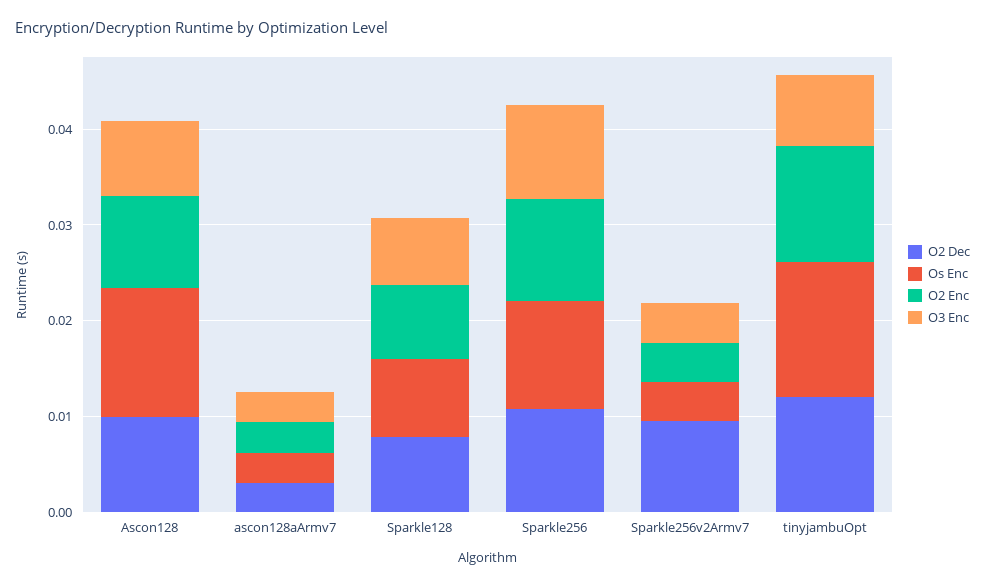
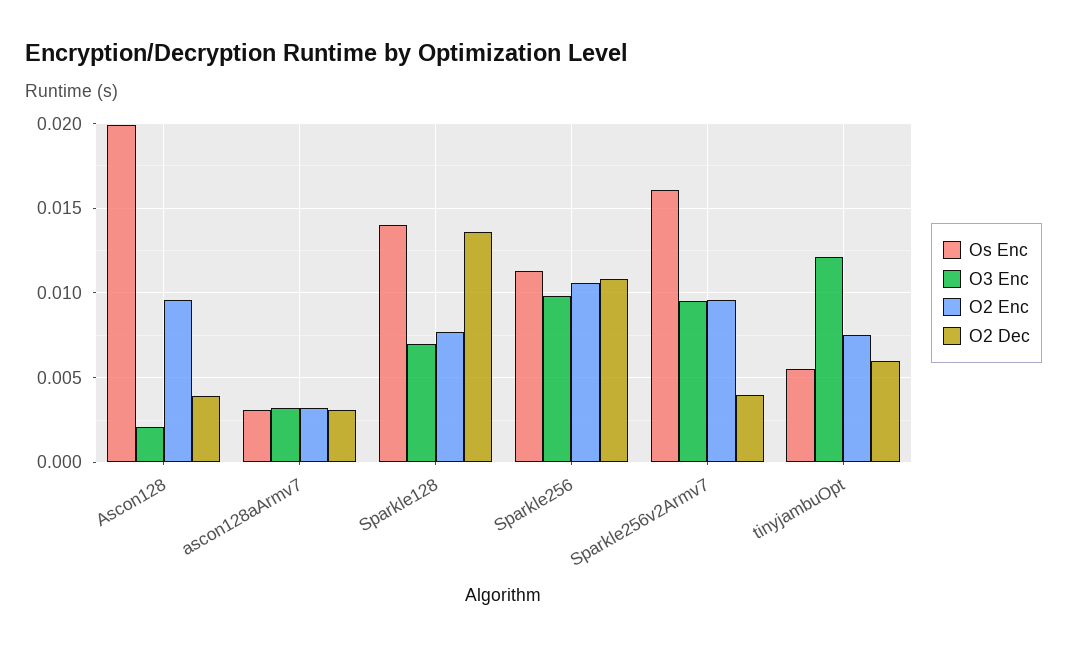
  {
    "O2 Dec": {
-     "Ascon128": 0.01,
+     "Ascon128": 0.004,
      "ascon128aArmv7": 0.003,
-     "Sparkle128": 0.008,
+     "Sparkle128": 0.0135,
      "Sparkle256": 0.011,
-     "Sparkle256v2Armv7": 0.01,
+     "Sparkle256v2Armv7": 0.004,
-     "tinyjambuOpt": 0.012
+     "tinyjambuOpt": 0.006
    },
    "Os Enc": {
-     "Ascon128": 0.014,
+     "Ascon128": 0.02,
      "ascon128aArmv7": 0.003,
-     "Sparkle128": 0.008,
+     "Sparkle128": 0.014,
      "Sparkle256": 0.0115,
-     "Sparkle256v2Armv7": 0.004,
+     "Sparkle256v2Armv7": 0.016,
-     "tinyjambuOpt": 0.014
+     "tinyjambuOpt": 0.0055
    },
    "O2 Enc": {
      "Ascon128": 0.0095,
      "ascon128aArmv7": 0.003,
      "Sparkle128": 0.0075,
      "Sparkle256": 0.0105,
-     "Sparkle256v2Armv7": 0.004,
+     "Sparkle256v2Armv7": 0.0095,
-     "tinyjambuOpt": 0.012
+     "tinyjambuOpt": 0.0075
    },
    "O3 Enc": {
-     "Ascon128": 0.008,
+     "Ascon128": 0.002,
      "ascon128aArmv7": 0.003,
      "Sparkle128": 0.007,
      "Sparkle256": 0.01,
-     "Sparkle256v2Armv7": 0.004,
+     "Sparkle256v2Armv7": 0.0095,
-     "tinyjambuOpt": 0.008
+     "tinyjambuOpt": 0.012
    }
  }

